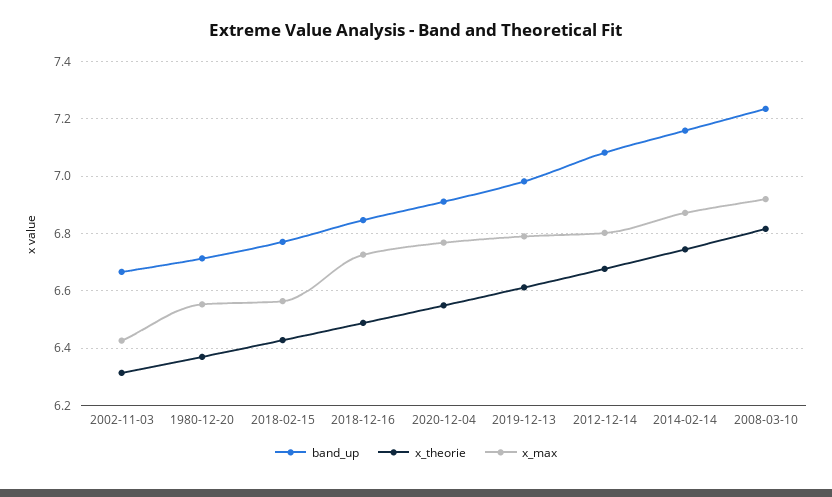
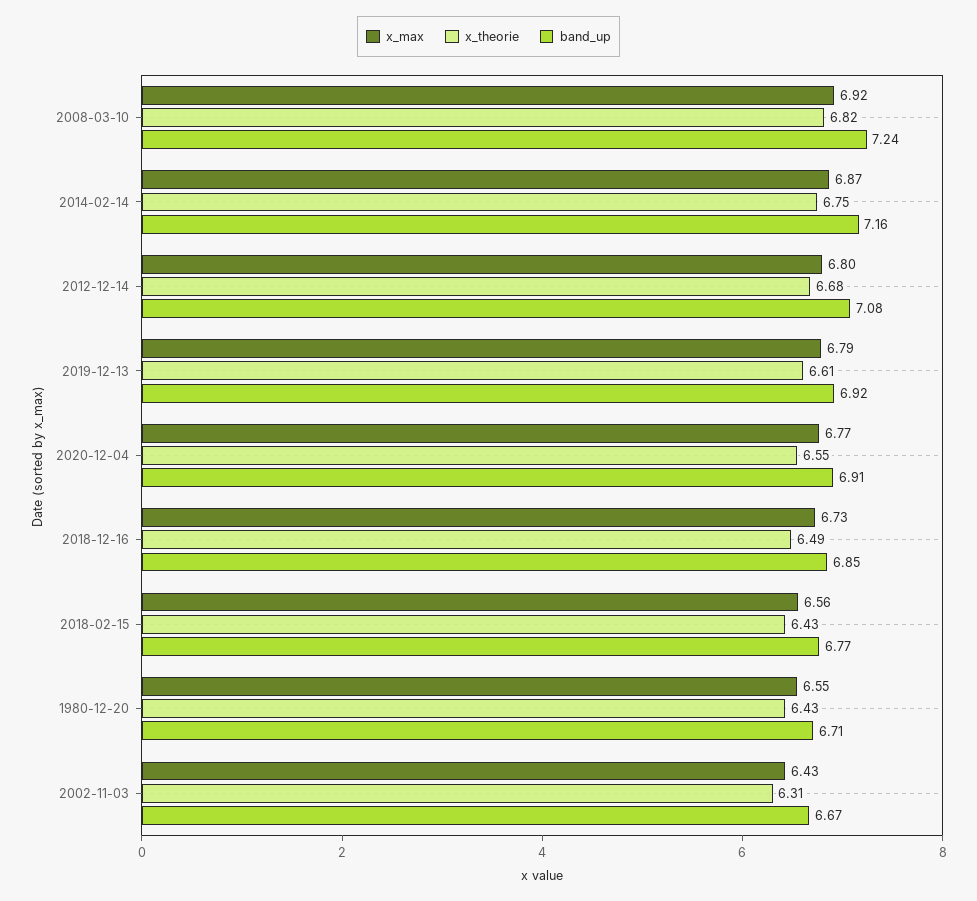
  {
    "band_up": {
      "2002-11-03": 6.67,
      "1980-12-20": 6.71,
      "2018-02-15": 6.77,
      "2018-12-16": 6.85,
      "2020-12-04": 6.91,
-     "2019-12-13": 6.975,
+     "2019-12-13": 6.92,
      "2012-12-14": 7.08,
      "2014-02-14": 7.16,
      "2008-03-10": 7.24
    },
    "x_theorie": {
      "2002-11-03": 6.31,
-     "1980-12-20": 6.375,
+     "1980-12-20": 6.43,
      "2018-02-15": 6.43,
      "2018-12-16": 6.49,
      "2020-12-04": 6.55,
      "2019-12-13": 6.61,
      "2012-12-14": 6.68,
      "2014-02-14": 6.75,
      "2008-03-10": 6.82
    },
    "x_max": {
      "2002-11-03": 6.43,
      "1980-12-20": 6.55,
      "2018-02-15": 6.56,
      "2018-12-16": 6.73,
      "2020-12-04": 6.77,
      "2019-12-13": 6.79,
      "2012-12-14": 6.8,
      "2014-02-14": 6.87,
      "2008-03-10": 6.92
    }
  }

